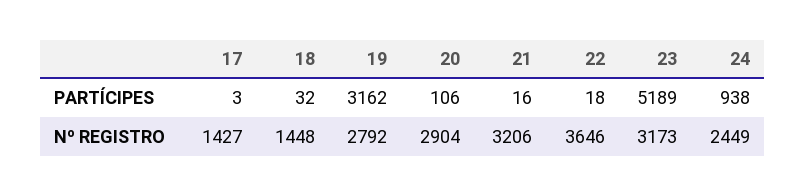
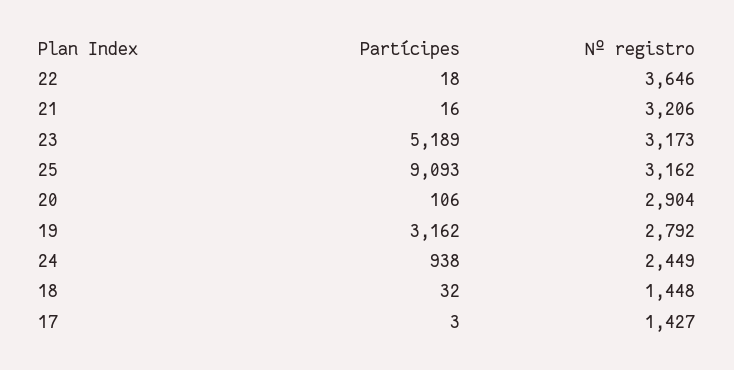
  {
    "17": {
      "PARTÍCIPES": 3,
      "Nº REGISTRO": 1427
    },
    "18": {
      "PARTÍCIPES": 32,
      "Nº REGISTRO": 1448
    },
    "19": {
      "PARTÍCIPES": 3162,
      "Nº REGISTRO": 2792
    },
    "20": {
      "PARTÍCIPES": 106,
      "Nº REGISTRO": 2904
    },
    "21": {
      "PARTÍCIPES": 16,
      "Nº REGISTRO": 3206
    },
    "22": {
      "PARTÍCIPES": 18,
      "Nº REGISTRO": 3646
    },
    "23": {
      "PARTÍCIPES": 5189,
      "Nº REGISTRO": 3173
    },
    "24": {
      "PARTÍCIPES": 938,
      "Nº REGISTRO": 2449
-   }
+   },
+   "25": {
+     "PARTÍCIPES": 9093,
+     "Nº REGISTRO": 3162
+   }
  }

